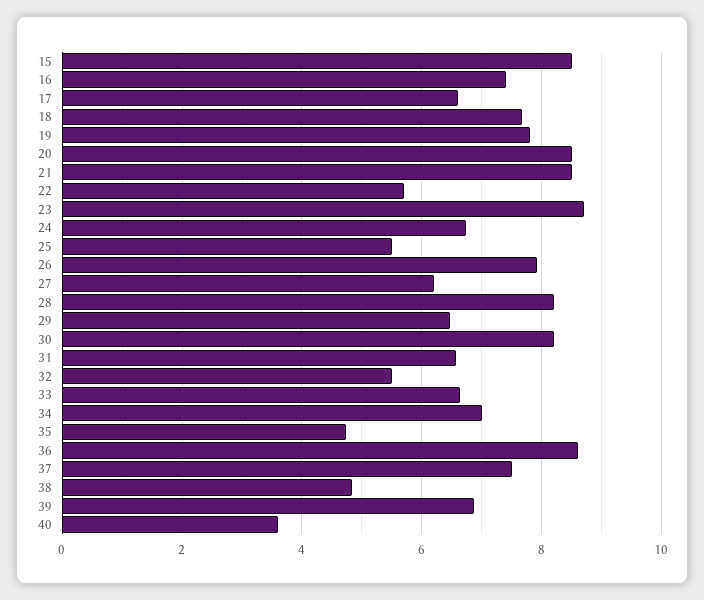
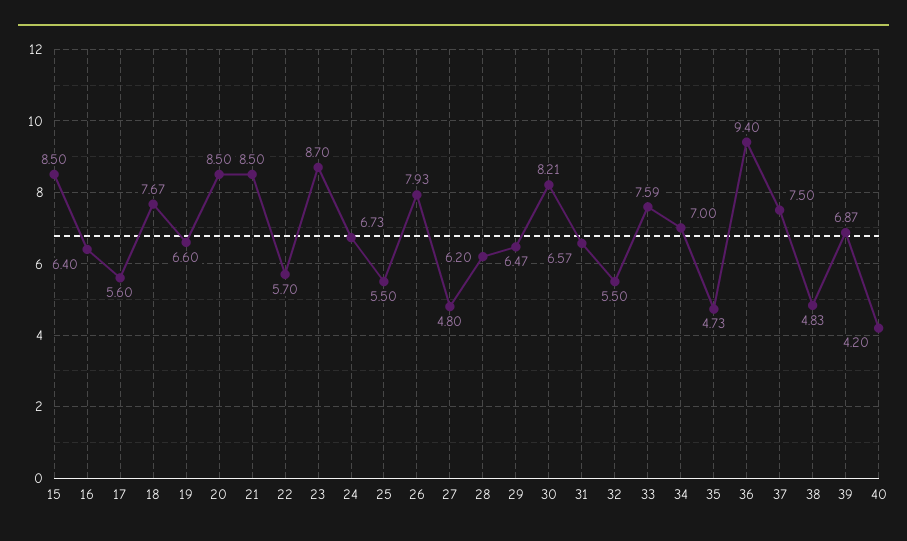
  {
    "15": 8.5,
-   "16": 7.4,
+   "16": 6.4,
-   "17": 6.6,
+   "17": 5.6,
    "18": 7.67,
-   "19": 7.8,
+   "19": 6.6,
    "20": 8.5,
    "21": 8.5,
    "22": 5.7,
    "23": 8.7,
    "24": 6.73,
    "25": 5.5,
    "26": 7.93,
-   "27": 6.2,
+   "27": 4.8,
-   "28": 8.2,
+   "28": 6.2,
    "29": 6.47,
    "30": 8.21,
    "31": 6.57,
    "32": 5.5,
-   "33": 6.6,
+   "33": 7.59,
    "34": 7,
    "35": 4.73,
-   "36": 8.6,
+   "36": 9.4,
    "37": 7.5,
    "38": 4.83,
    "39": 6.87,
-   "40": 3.6
+   "40": 4.2
  }

